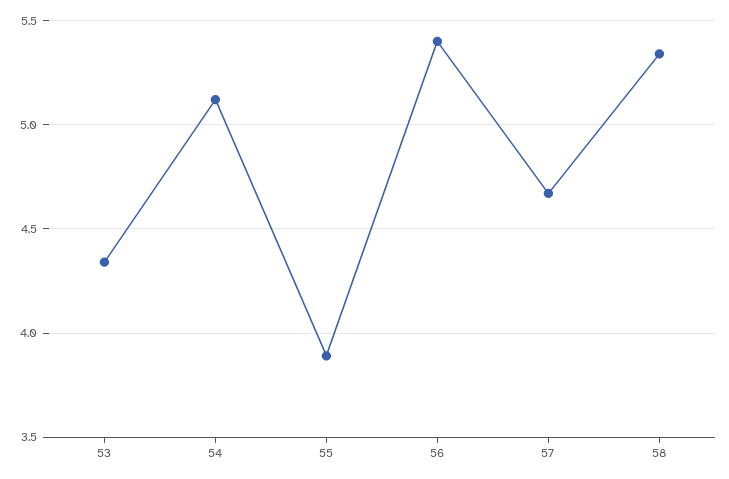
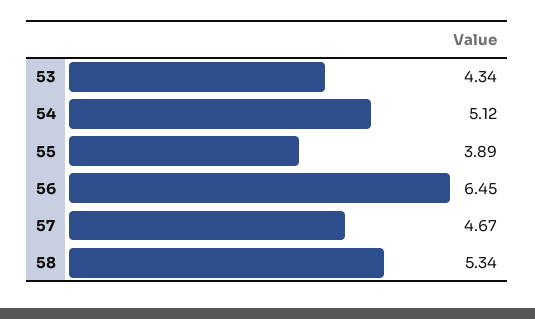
  {
    "53": 4.34,
    "54": 5.12,
    "55": 3.89,
-   "56": 5.4,
+   "56": 6.45,
    "57": 4.67,
    "58": 5.34
  }

